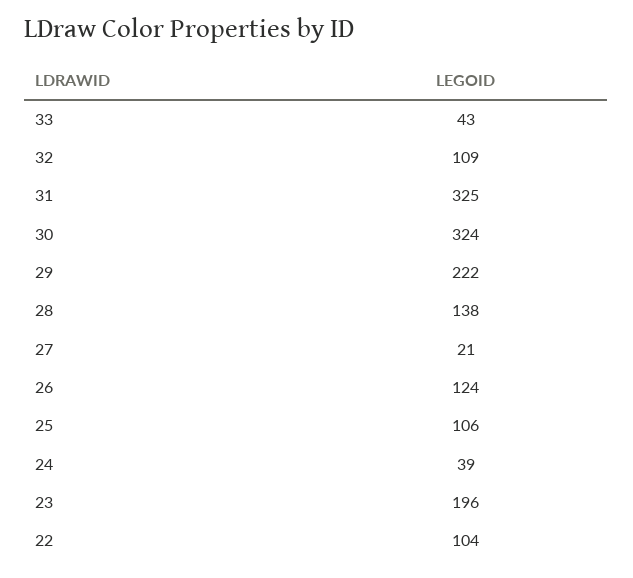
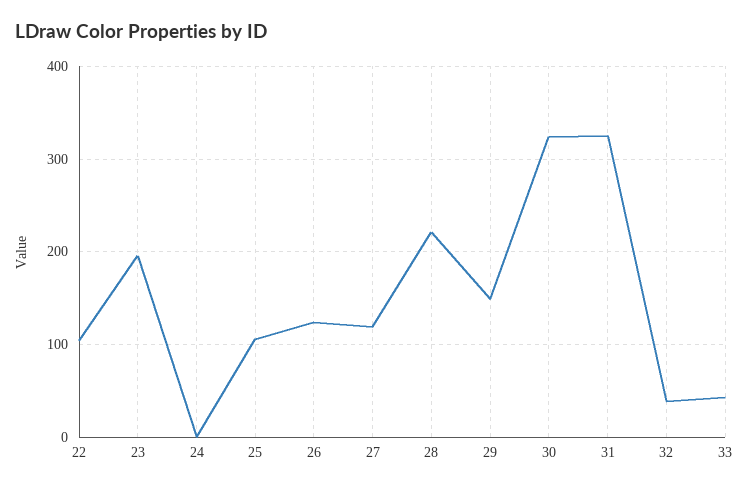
  {
    "33": 43,
-   "32": 109,
+   "32": 40,
    "31": 325,
    "30": 324,
-   "29": 222,
+   "29": 150,
-   "28": 138,
+   "28": 220,
-   "27": 21,
+   "27": 120,
    "26": 124,
    "25": 106,
-   "24": 39,
+   "24": 0,
    "23": 196,
    "22": 104
  }

